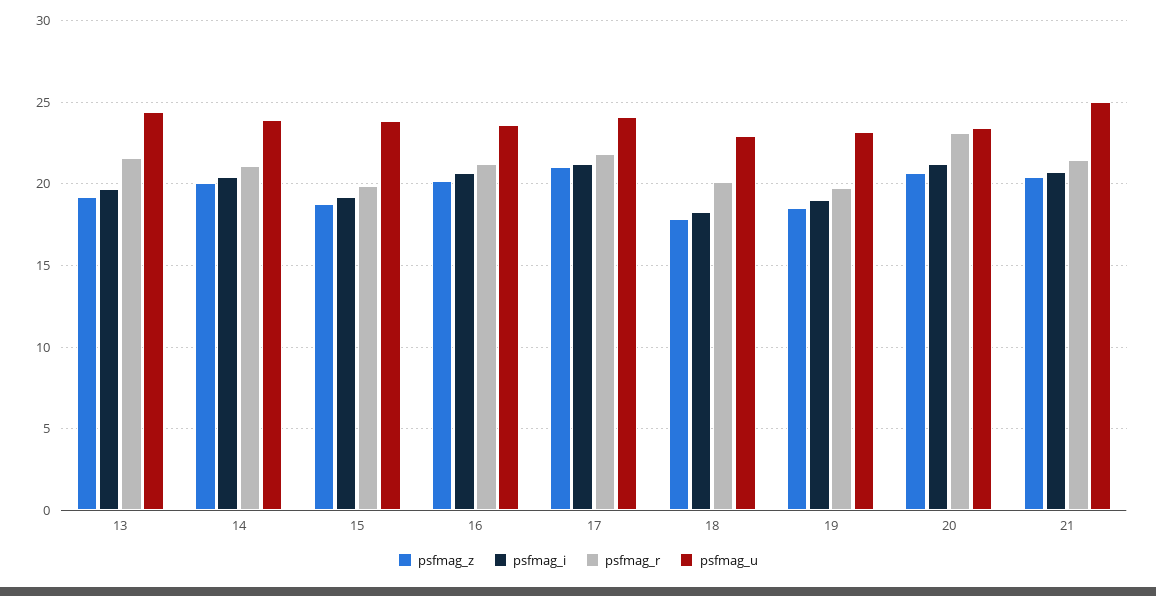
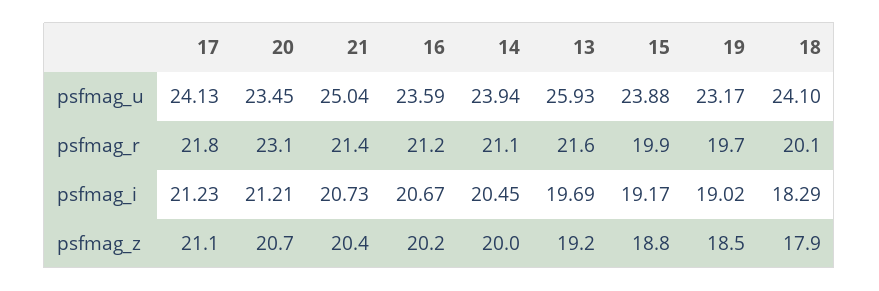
  {
    "psfmag_z": {
      "13": 19.2,
      "14": 20,
      "15": 18.8,
      "16": 20.2,
      "17": 21.1,
      "18": 17.9,
      "19": 18.5,
      "20": 20.7,
      "21": 20.4
    },
    "psfmag_i": {
      "13": 19.69,
      "14": 20.45,
      "15": 19.17,
      "16": 20.67,
      "17": 21.23,
      "18": 18.29,
      "19": 19.02,
      "20": 21.21,
      "21": 20.73
    },
    "psfmag_r": {
      "13": 21.6,
      "14": 21.1,
      "15": 19.9,
      "16": 21.2,
      "17": 21.8,
      "18": 20.1,
      "19": 19.7,
      "20": 23.1,
      "21": 21.4
    },
    "psfmag_u": {
-     "13": 24.5,
+     "13": 25.93,
      "14": 23.94,
      "15": 23.88,
      "16": 23.59,
      "17": 24.13,
-     "18": 23,
+     "18": 24.1,
      "19": 23.17,
      "20": 23.45,
      "21": 25.04
    }
  }

